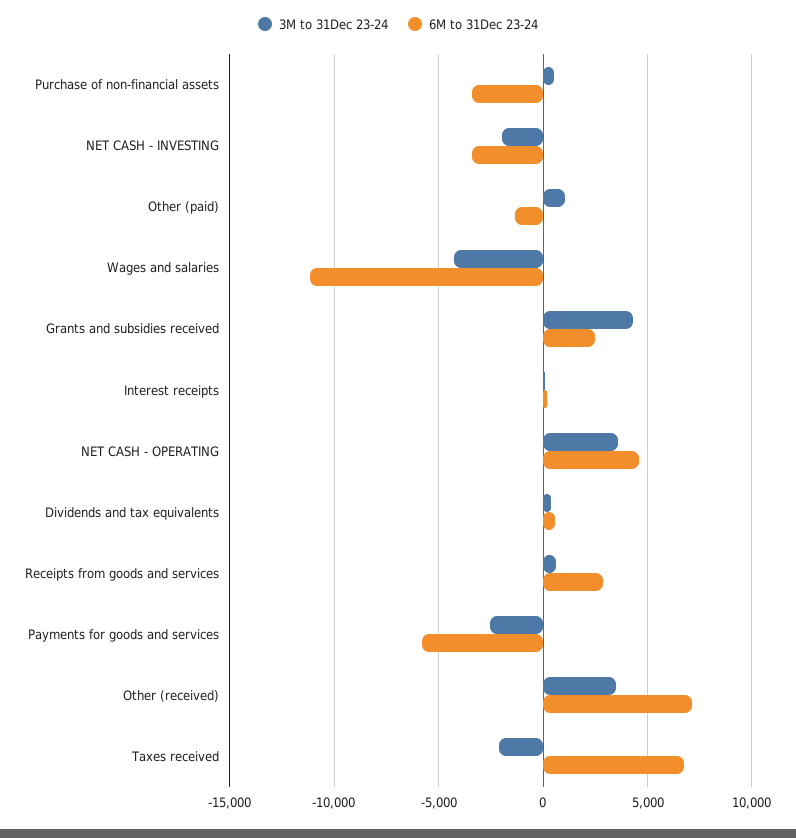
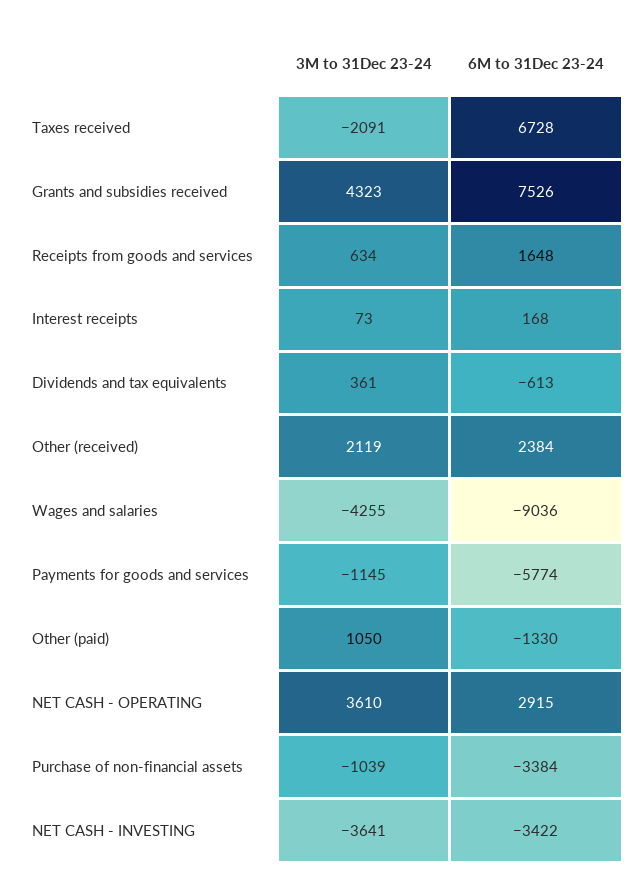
  {
    "3M to 31Dec 23-24": {
-     "Purchase of non-financial assets": 500,
+     "Purchase of non-financial assets": -1039,
-     "NET CASH - INVESTING": -2000,
+     "NET CASH - INVESTING": -3641,
      "Other (paid)": 1050,
      "Wages and salaries": -4255,
      "Grants and subsidies received": 4323,
      "Interest receipts": 73,
      "NET CASH - OPERATING": 3610,
      "Dividends and tax equivalents": 361,
      "Receipts from goods and services": 634,
-     "Payments for goods and services": -2500,
+     "Payments for goods and services": -1145,
-     "Other (received)": 3500,
+     "Other (received)": 2119,
      "Taxes received": -2091
    },
    "6M to 31Dec 23-24": {
      "Purchase of non-financial assets": -3384,
      "NET CASH - INVESTING": -3422,
      "Other (paid)": -1330,
-     "Wages and salaries": -11000,
+     "Wages and salaries": -9036,
-     "Grants and subsidies received": 2500,
+     "Grants and subsidies received": 7526,
      "Interest receipts": 168,
-     "NET CASH - OPERATING": 4500,
+     "NET CASH - OPERATING": 2915,
-     "Dividends and tax equivalents": 500,
+     "Dividends and tax equivalents": -613,
-     "Receipts from goods and services": 3000,
+     "Receipts from goods and services": 1648,
      "Payments for goods and services": -5774,
-     "Other (received)": 7000,
+     "Other (received)": 2384,
      "Taxes received": 6728
    }
  }

